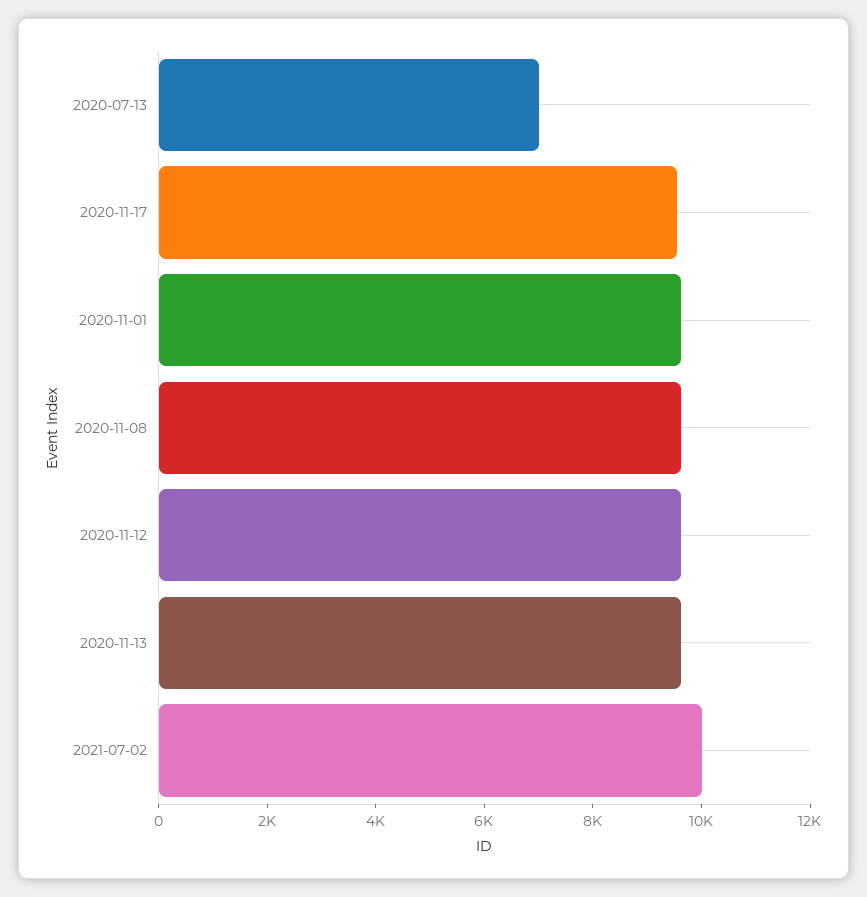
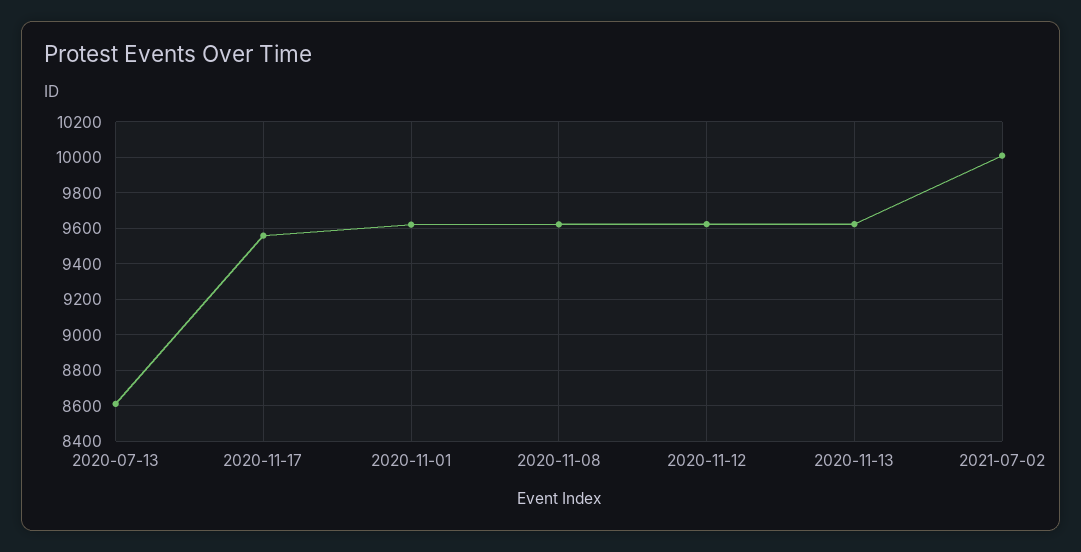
  {
-   "2020-07-13": 7000,
+   "2020-07-13": 8600,
    "2020-11-17": 9550,
    "2020-11-01": 9600,
    "2020-11-08": 9600,
    "2020-11-12": 9600,
    "2020-11-13": 9600,
    "2021-07-02": 10000
  }

